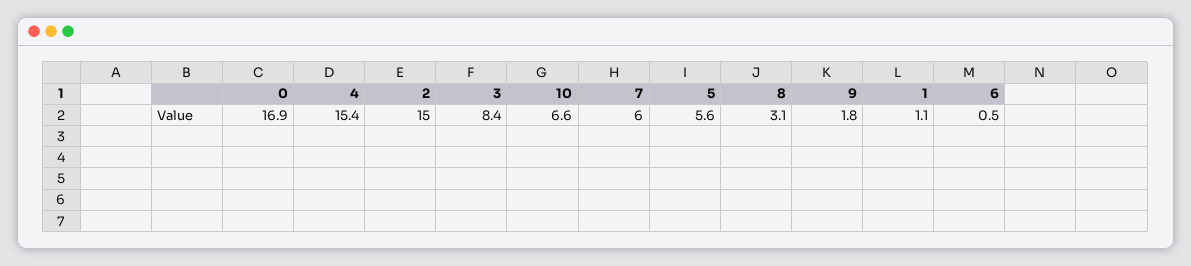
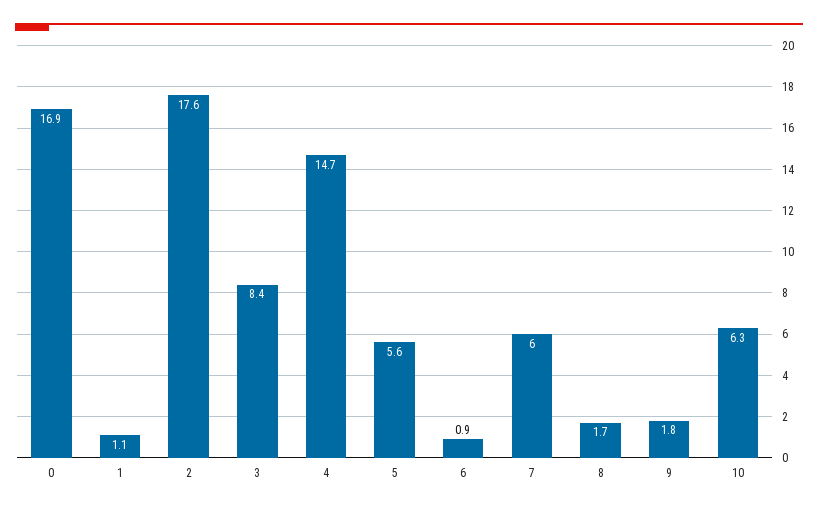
  {
    "0": 16.9,
-   "4": 15.4,
+   "4": 14.7,
-   "2": 15,
+   "2": 17.6,
    "3": 8.4,
-   "10": 6.6,
+   "10": 6.3,
    "7": 6,
    "5": 5.6,
-   "8": 3.1,
+   "8": 1.7,
    "9": 1.8,
    "1": 1.1,
-   "6": 0.5
+   "6": 0.9
  }

